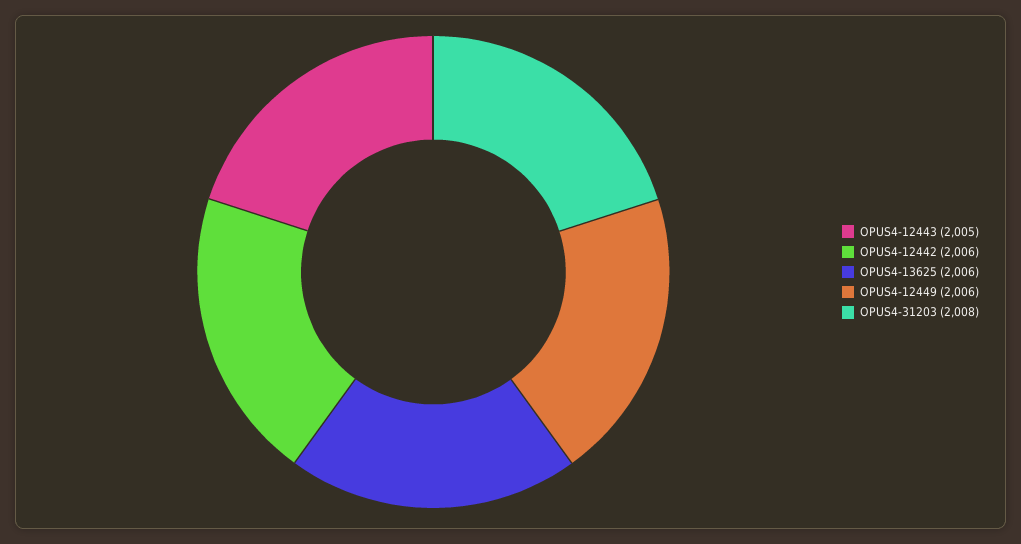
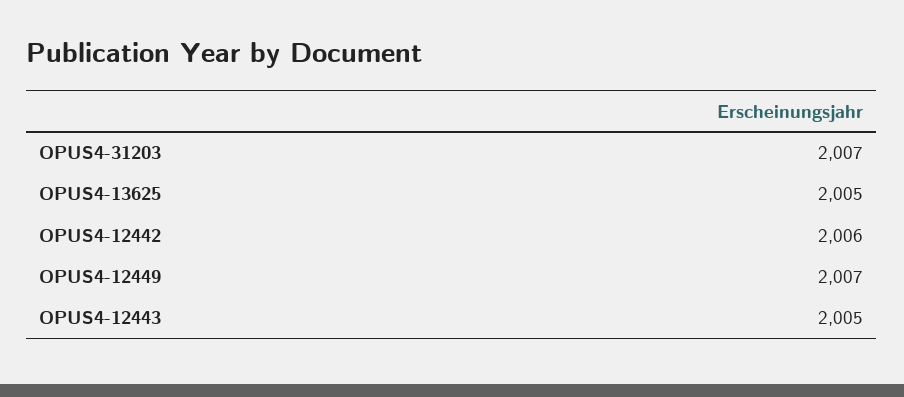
  {
    "OPUS4-12443": 2005,
    "OPUS4-12442": 2006,
-   "OPUS4-13625": 2006,
+   "OPUS4-13625": 2005,
-   "OPUS4-12449": 2006,
+   "OPUS4-12449": 2007,
-   "OPUS4-31203": 2008
+   "OPUS4-31203": 2007
  }

